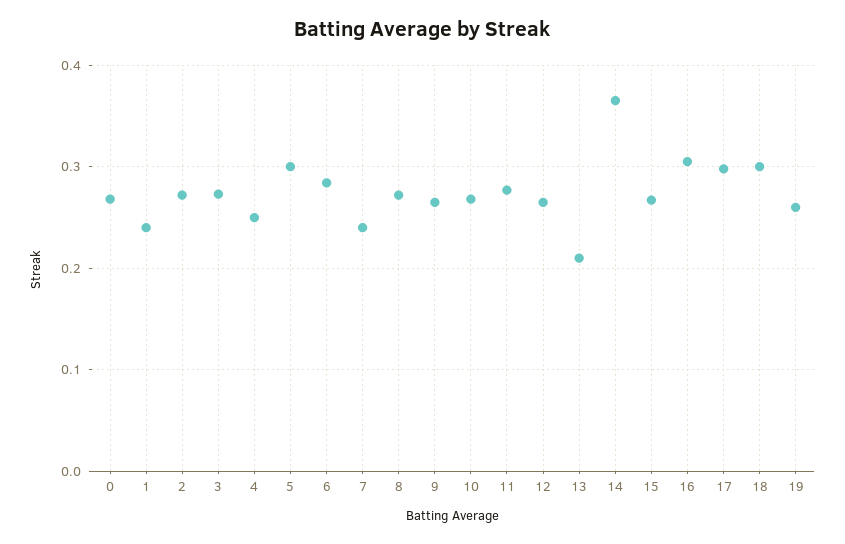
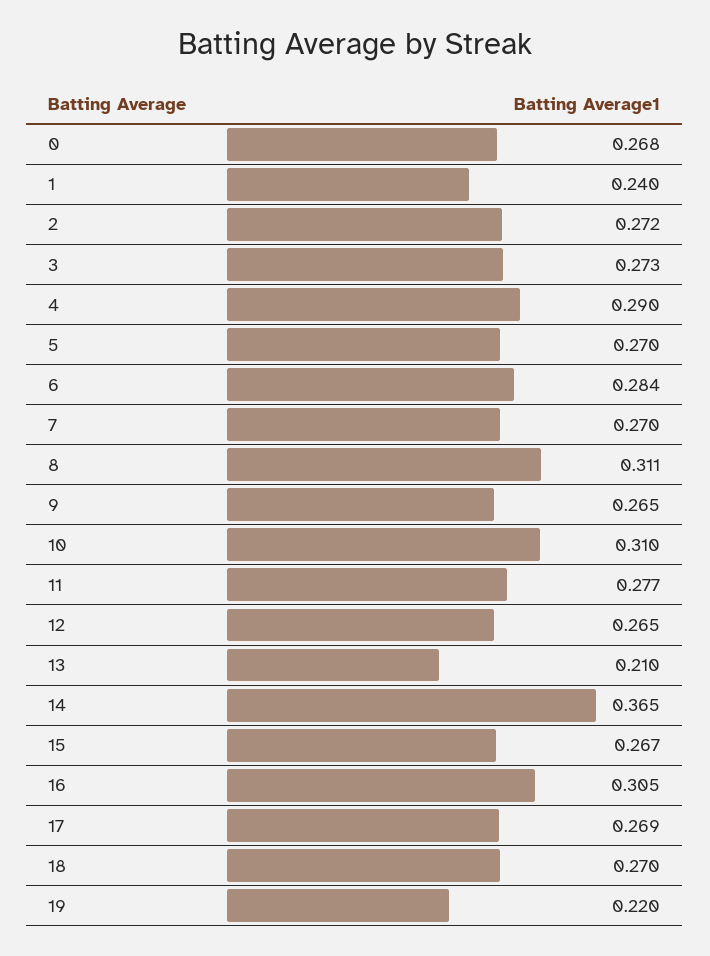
  {
    "0": 0.268,
    "1": 0.24,
    "2": 0.272,
    "3": 0.273,
-   "4": 0.25,
+   "4": 0.29,
-   "5": 0.3,
+   "5": 0.27,
    "6": 0.284,
-   "7": 0.24,
+   "7": 0.27,
-   "8": 0.27,
+   "8": 0.311,
    "9": 0.265,
-   "10": 0.27,
+   "10": 0.31,
    "11": 0.277,
    "12": 0.265,
    "13": 0.21,
    "14": 0.365,
    "15": 0.267,
    "16": 0.305,
-   "17": 0.3,
+   "17": 0.269,
-   "18": 0.3,
+   "18": 0.27,
-   "19": 0.26
+   "19": 0.22
  }

